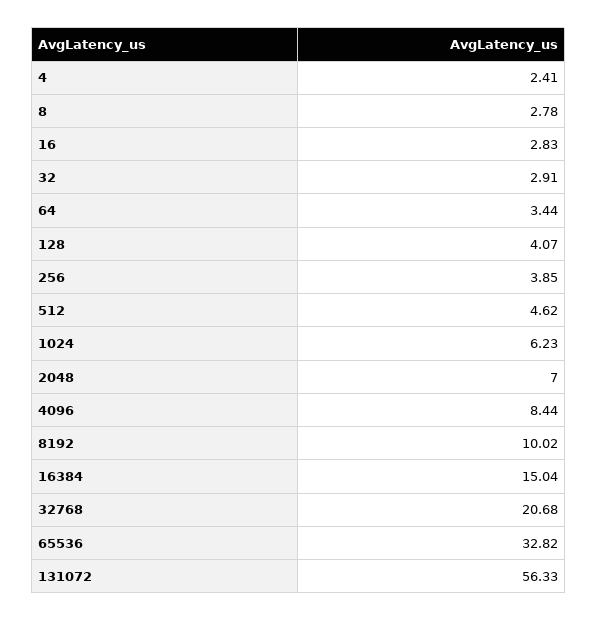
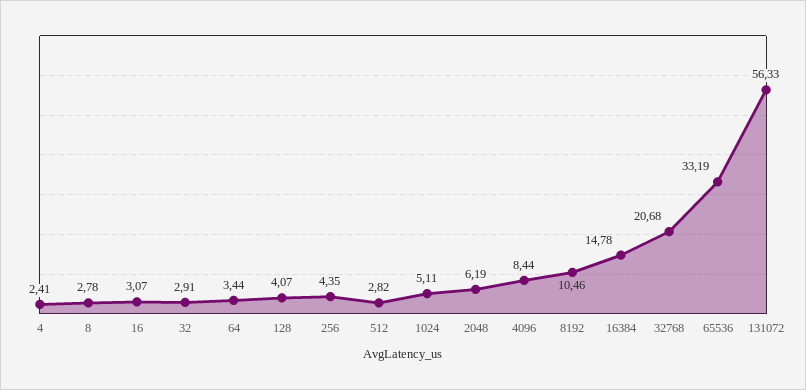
  {
    "4": 2.41,
    "8": 2.78,
-   "16": 2.83,
+   "16": 3.07,
    "32": 2.91,
    "64": 3.44,
    "128": 4.07,
-   "256": 3.85,
+   "256": 4.35,
-   "512": 4.62,
+   "512": 2.82,
-   "1024": 6.23,
+   "1024": 5.11,
-   "2048": 7,
+   "2048": 6.19,
    "4096": 8.44,
-   "8192": 10.02,
+   "8192": 10.46,
-   "16384": 15.04,
+   "16384": 14.78,
    "32768": 20.68,
-   "65536": 32.82,
+   "65536": 33.19,
    "131072": 56.33
  }

